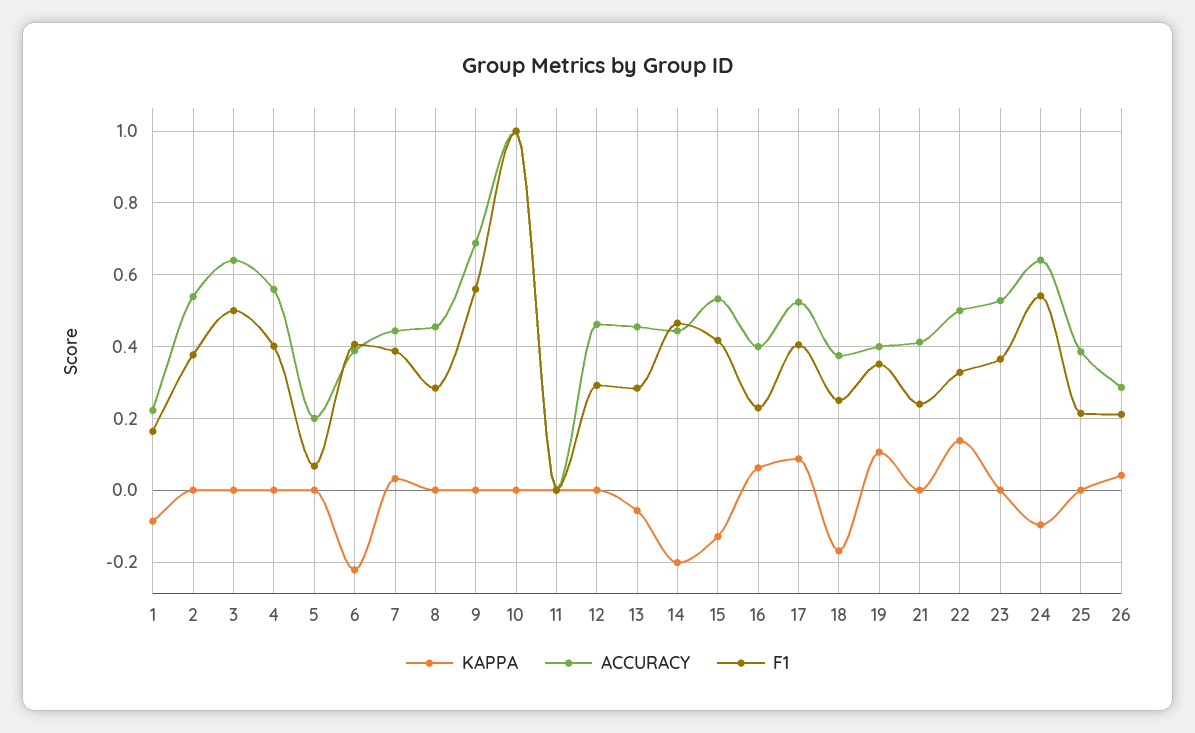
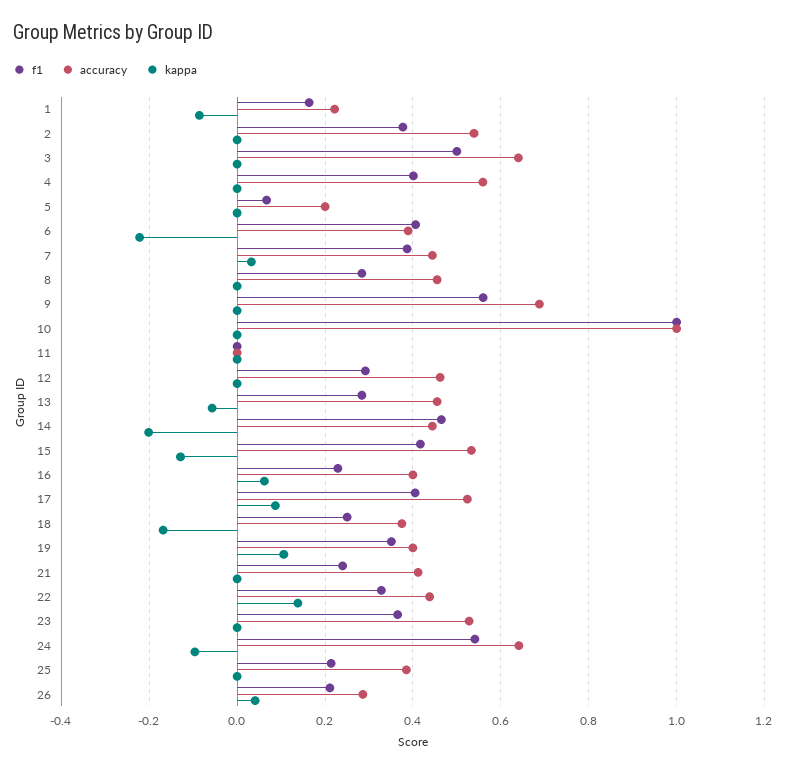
  {
    "KAPPA": {
      "1": -0.08,
      "2": 0,
      "3": 0,
      "4": 0,
      "5": 0,
      "6": -0.22,
      "7": 0.04,
      "8": 0,
      "9": 0,
      "10": 0,
      "11": 0,
      "12": 0,
      "13": -0.06,
      "14": -0.2,
      "15": -0.12,
      "16": 0.06,
      "17": 0.08,
      "18": -0.16,
      "19": 0.1,
      "21": 0,
      "22": 0.14,
      "23": 0,
      "24": -0.1,
      "25": 0,
      "26": 0.04
    },
    "ACCURACY": {
      "1": 0.22,
      "2": 0.54,
      "3": 0.64,
      "4": 0.56,
      "5": 0.2,
      "6": 0.38,
      "7": 0.44,
      "8": 0.46,
      "9": 0.68,
      "10": 1,
      "11": 0,
      "12": 0.46,
      "13": 0.46,
      "14": 0.44,
      "15": 0.54,
      "16": 0.4,
      "17": 0.52,
      "18": 0.38,
      "19": 0.4,
      "21": 0.42,
-     "22": 0.5,
+     "22": 0.44,
      "23": 0.52,
      "24": 0.64,
      "25": 0.38,
      "26": 0.28
    },
    "F1": {
      "1": 0.16,
      "2": 0.38,
      "3": 0.5,
      "4": 0.4,
      "5": 0.06,
      "6": 0.4,
      "7": 0.38,
      "8": 0.28,
      "9": 0.56,
      "10": 1,
      "11": 0,
      "12": 0.3,
      "13": 0.28,
      "14": 0.46,
      "15": 0.42,
      "16": 0.22,
      "17": 0.4,
      "18": 0.26,
      "19": 0.36,
      "21": 0.24,
      "22": 0.32,
      "23": 0.36,
      "24": 0.54,
      "25": 0.22,
      "26": 0.22
    }
  }

